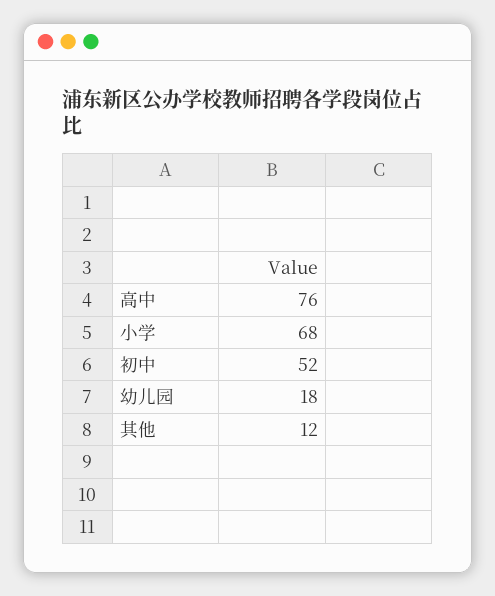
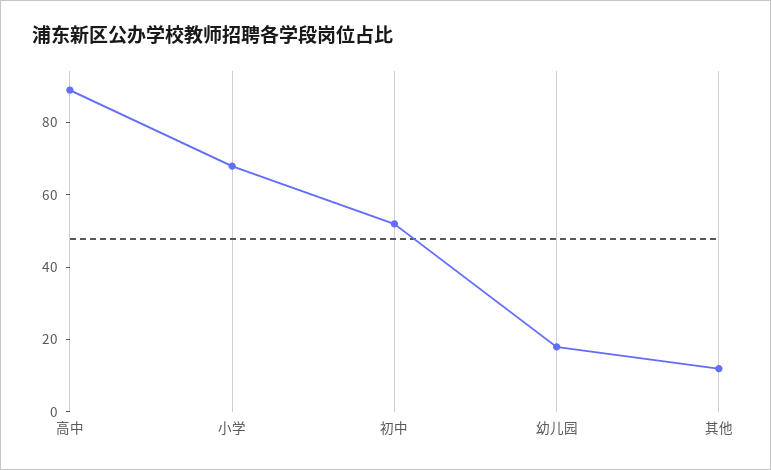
  {
-   "高中": 76,
+   "高中": 90,
    "小学": 68,
    "初中": 52,
    "幼儿园": 18,
    "其他": 12
  }

